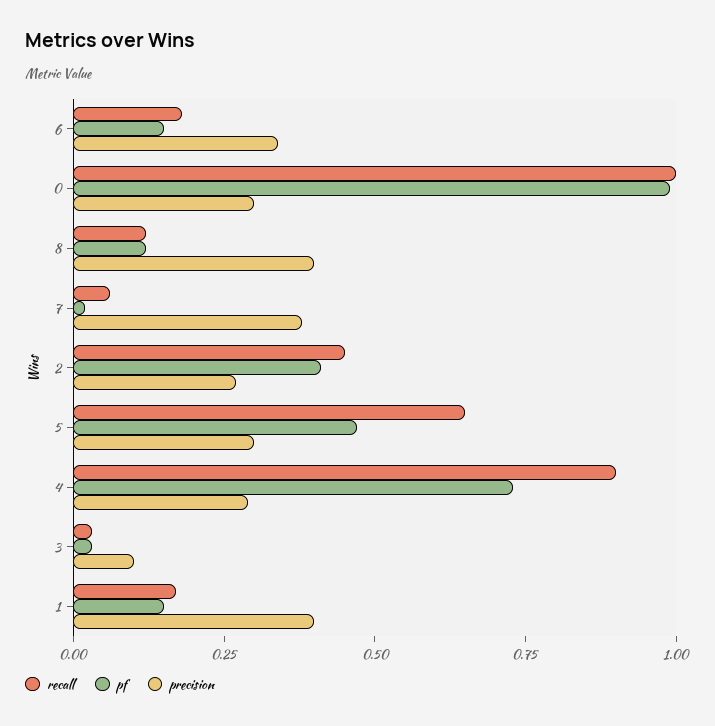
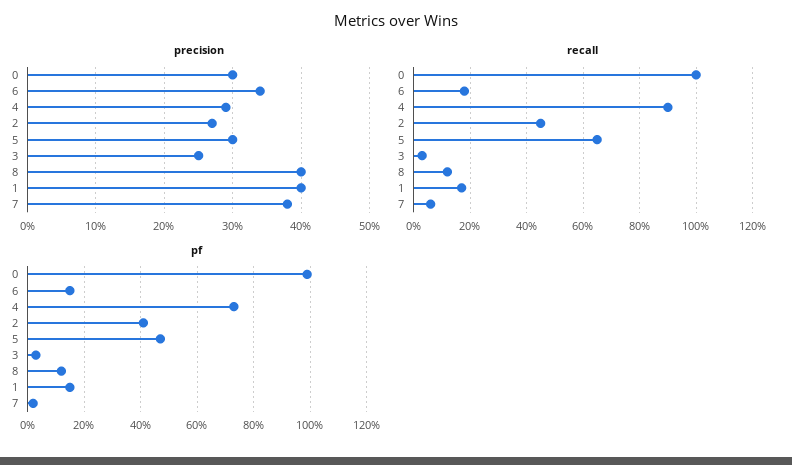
  {
    "recall": {
      "6": 0.2,
      "0": 1,
      "8": 0.1,
      "7": 0.05,
      "2": 0.45,
      "5": 0.65,
      "4": 0.9,
      "3": 0.05,
      "1": 0.15
    },
    "pf": {
      "6": 0.15,
      "0": 1,
      "8": 0.1,
      "7": 0,
      "2": 0.4,
      "5": 0.45,
      "4": 0.75,
      "3": 0.05,
      "1": 0.15
    },
    "precision": {
      "6": 0.34,
      "0": 0.3,
      "8": 0.4,
      "7": 0.38,
      "2": 0.27,
      "5": 0.3,
      "4": 0.29,
-     "3": 0.1,
+     "3": 0.25,
      "1": 0.4
    }
  }

